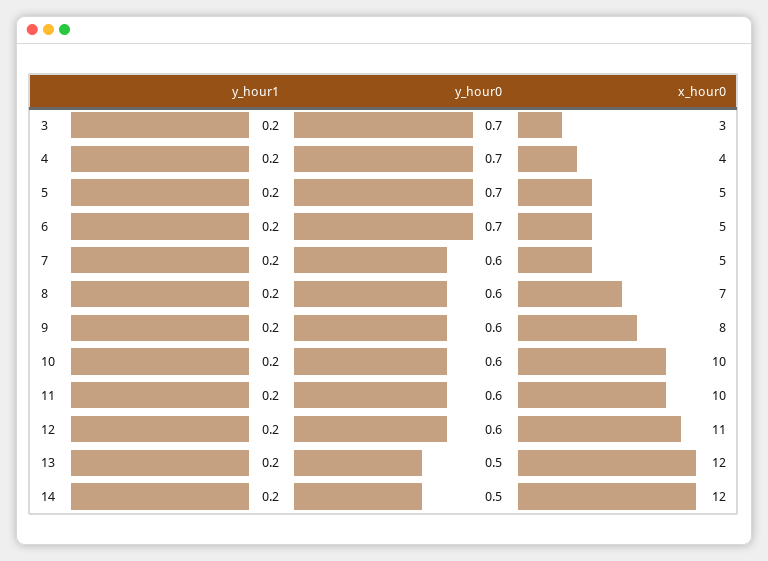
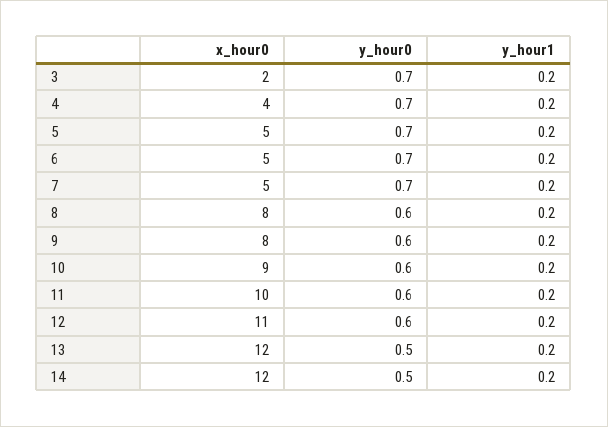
  {
    "y_hour1": {
      "3": 0.2,
      "4": 0.2,
      "5": 0.2,
      "6": 0.2,
      "7": 0.2,
      "8": 0.2,
      "9": 0.2,
      "10": 0.2,
      "11": 0.2,
      "12": 0.2,
      "13": 0.2,
      "14": 0.2
    },
    "y_hour0": {
      "3": 0.7,
      "4": 0.7,
      "5": 0.7,
      "6": 0.7,
-     "7": 0.6,
+     "7": 0.7,
      "8": 0.6,
      "9": 0.6,
      "10": 0.6,
      "11": 0.6,
      "12": 0.6,
      "13": 0.5,
      "14": 0.5
    },
    "x_hour0": {
-     "3": 3,
+     "3": 2,
      "4": 4,
      "5": 5,
      "6": 5,
      "7": 5,
-     "8": 7,
+     "8": 8,
      "9": 8,
-     "10": 10,
+     "10": 9,
      "11": 10,
      "12": 11,
      "13": 12,
      "14": 12
    }
  }

